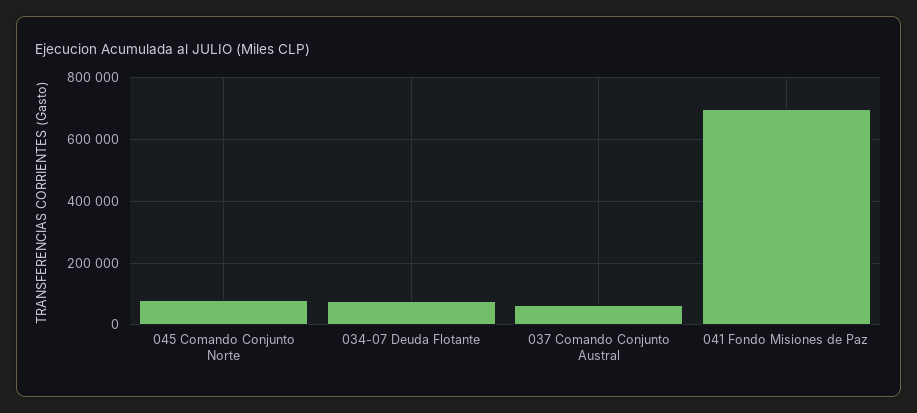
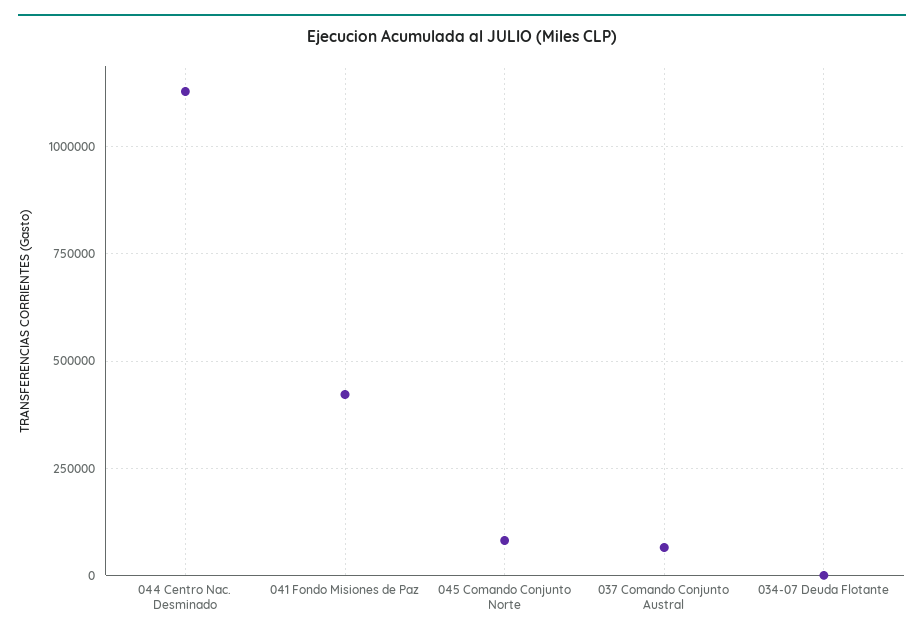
  {
    "045 Comando Conjunto Norte": 80000,
-   "034-07 Deuda Flotante": 80000,
+   "034-07 Deuda Flotante": 0,
    "037 Comando Conjunto Austral": 60000,
-   "041 Fondo Misiones de Paz": 700000
+   "041 Fondo Misiones de Paz": 425000,
+   "044 Centro Nac. Desminado": 1125000
  }

